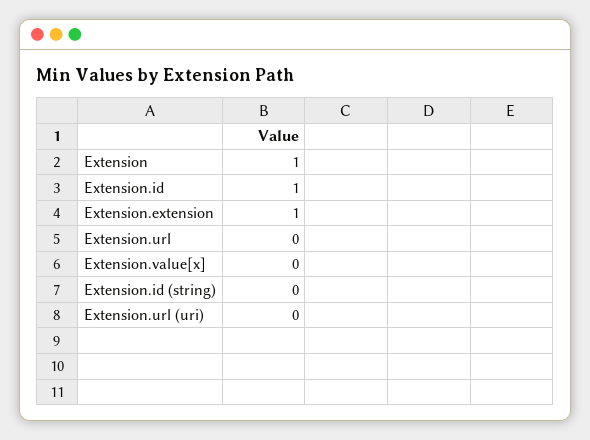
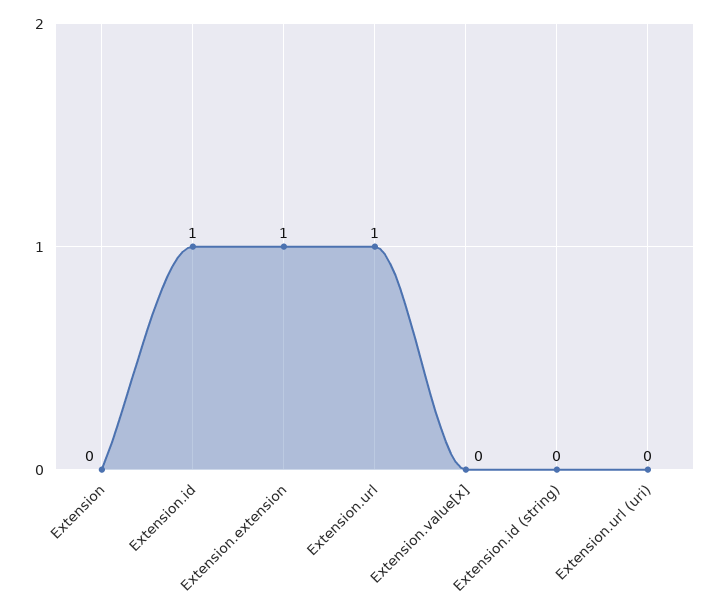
  {
-   "Extension": 1,
+   "Extension": 0,
    "Extension.id": 1,
    "Extension.extension": 1,
-   "Extension.url": 0,
+   "Extension.url": 1,
    "Extension.value[x]": 0,
    "Extension.id (string)": 0,
    "Extension.url (uri)": 0
  }

